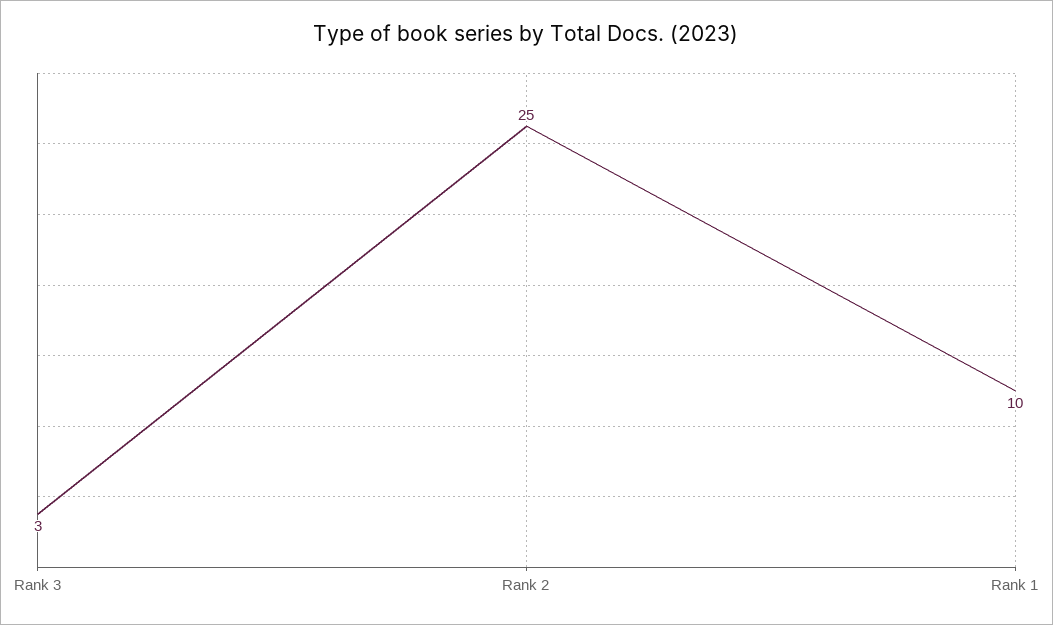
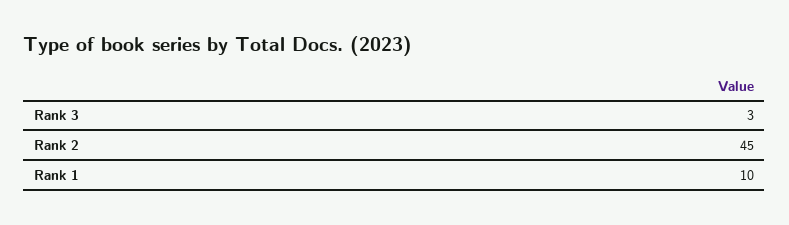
  {
    "Rank 3": 3,
-   "Rank 2": 25,
+   "Rank 2": 45,
    "Rank 1": 10
  }

